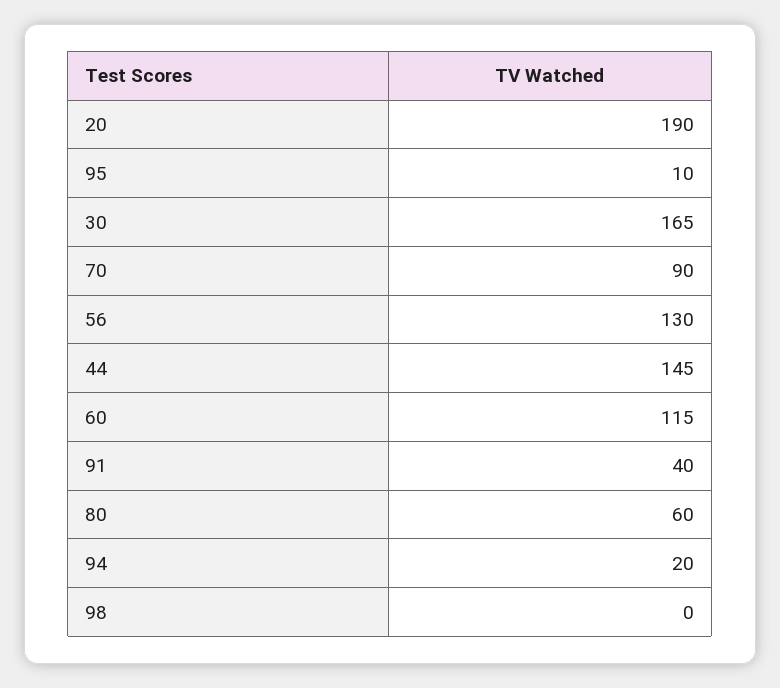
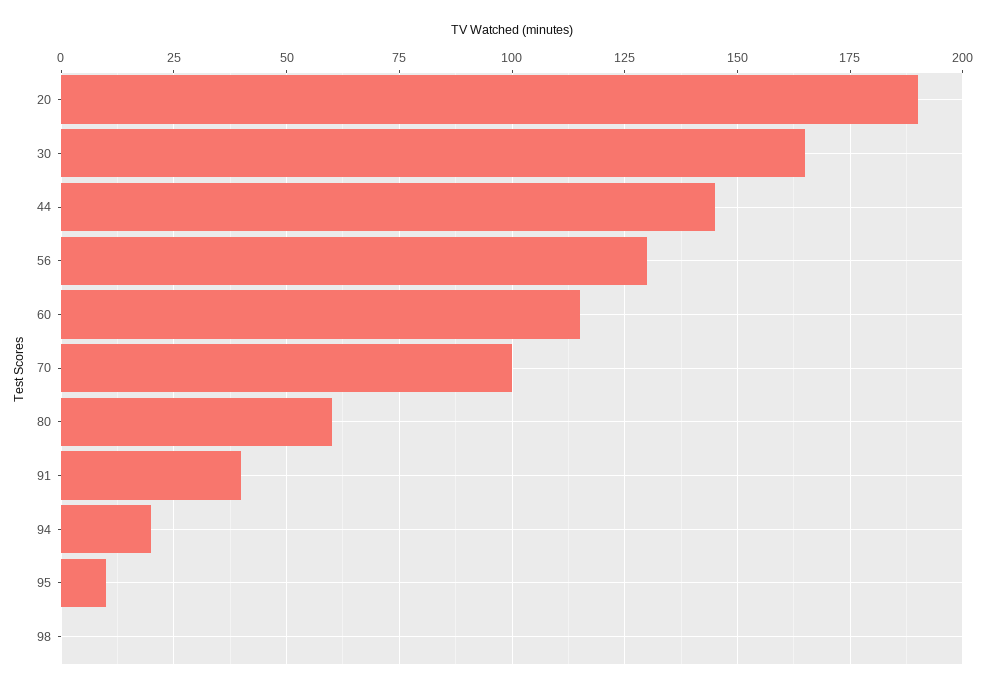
  {
    "20": 190,
    "95": 10,
    "30": 165,
-   "70": 90,
+   "70": 100,
    "56": 130,
    "44": 145,
    "60": 115,
    "91": 40,
    "80": 60,
    "94": 20,
    "98": 0
  }

